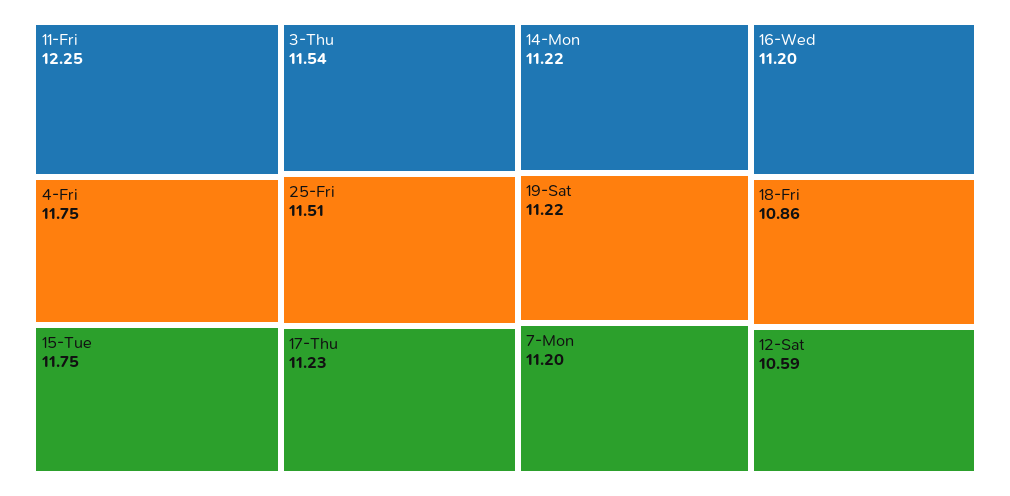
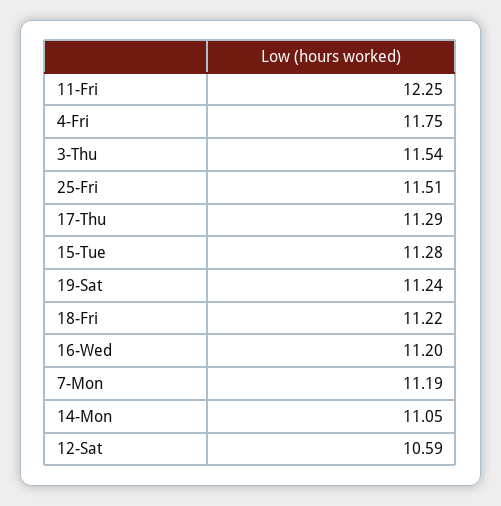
  {
    "11-Fri": 12.25,
    "4-Fri": 11.75,
-   "15-Tue": 11.75,
+   "15-Tue": 11.28,
    "3-Thu": 11.54,
    "25-Fri": 11.51,
-   "17-Thu": 11.23,
+   "17-Thu": 11.29,
-   "14-Mon": 11.22,
+   "14-Mon": 11.05,
-   "19-Sat": 11.22,
+   "19-Sat": 11.24,
-   "7-Mon": 11.2,
+   "7-Mon": 11.19,
    "16-Wed": 11.2,
-   "18-Fri": 10.86,
+   "18-Fri": 11.22,
    "12-Sat": 10.59
  }

